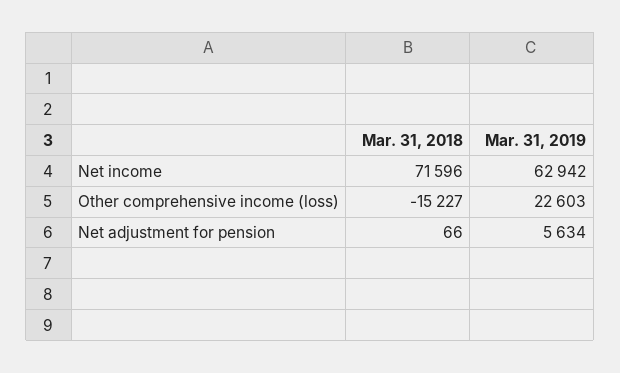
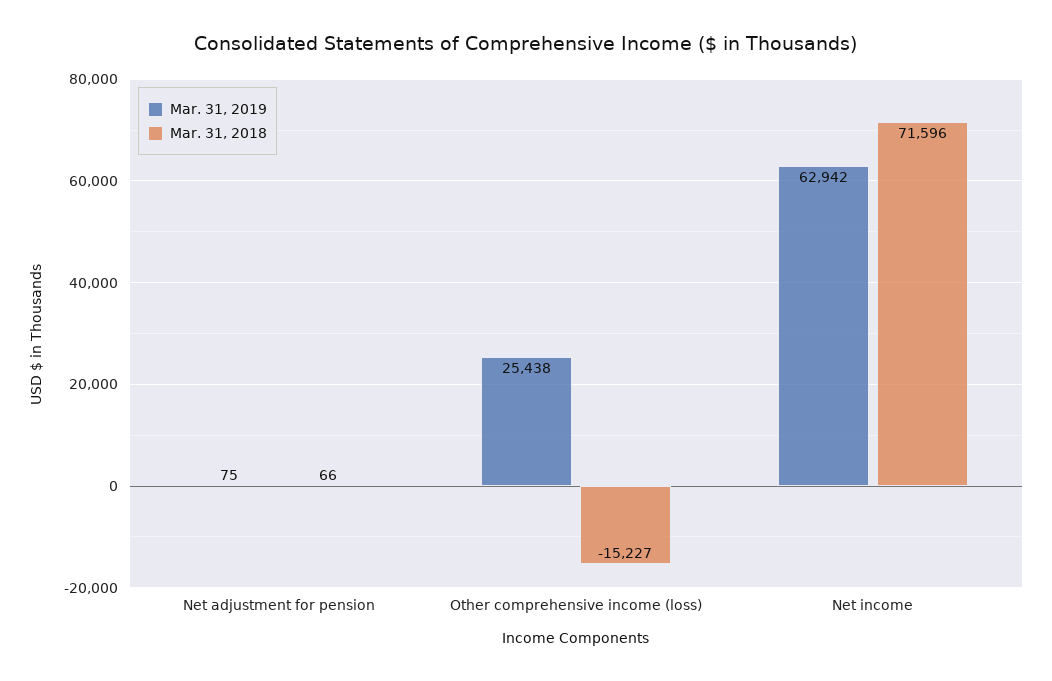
  {
    "Mar. 31, 2018": {
      "Net income": 71596,
      "Other comprehensive income (loss)": -15227,
      "Net adjustment for pension": 66
    },
    "Mar. 31, 2019": {
      "Net income": 62942,
-     "Other comprehensive income (loss)": 22603,
+     "Other comprehensive income (loss)": 25438,
-     "Net adjustment for pension": 5634
+     "Net adjustment for pension": 75
    }
  }

